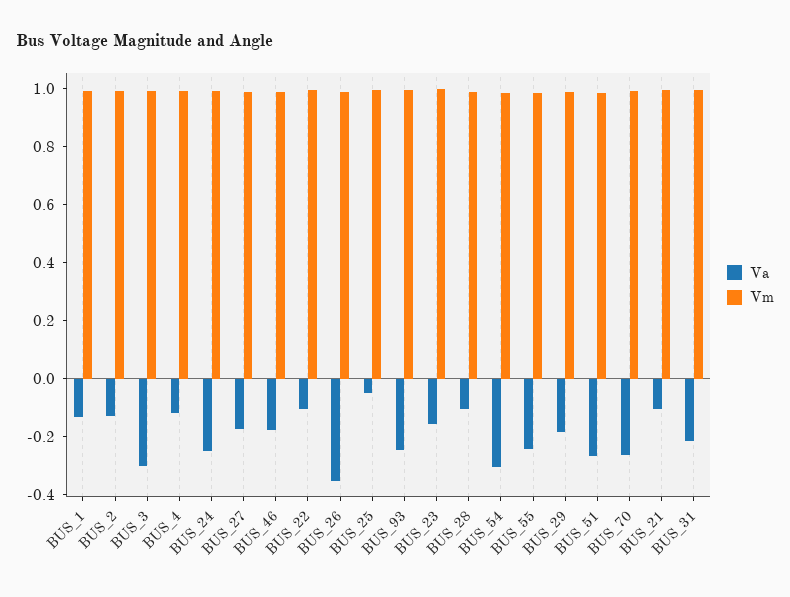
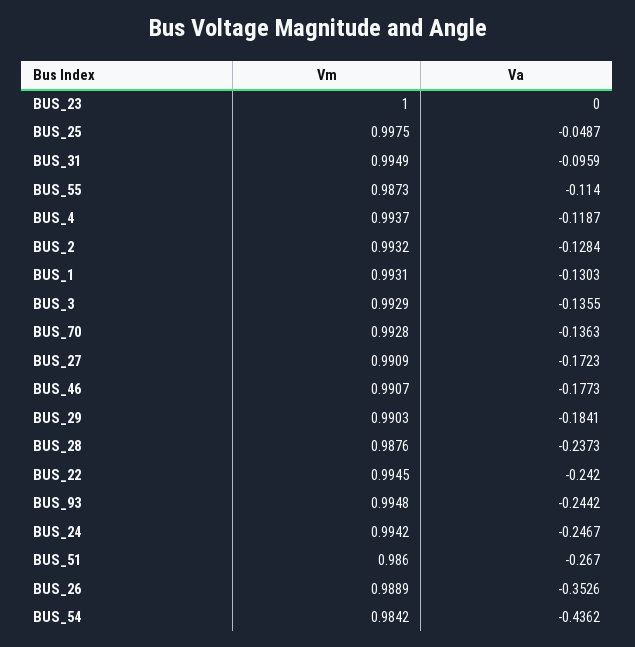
  {
    "Va": {
      "BUS_1": -0.1303,
      "BUS_2": -0.1284,
-     "BUS_3": -0.3,
+     "BUS_3": -0.1355,
      "BUS_4": -0.1187,
      "BUS_24": -0.2467,
      "BUS_27": -0.1723,
      "BUS_46": -0.1773,
-     "BUS_22": -0.1,
+     "BUS_22": -0.242,
      "BUS_26": -0.3526,
      "BUS_25": -0.0487,
      "BUS_93": -0.2442,
-     "BUS_23": -0.15,
+     "BUS_23": 0,
-     "BUS_28": -0.1,
+     "BUS_28": -0.2373,
-     "BUS_54": -0.3,
+     "BUS_54": -0.4362,
-     "BUS_55": -0.25,
+     "BUS_55": -0.114,
      "BUS_29": -0.1841,
      "BUS_51": -0.267,
-     "BUS_70": -0.25,
+     "BUS_70": -0.1363,
-     "BUS_21": -0.1,
-     "BUS_31": -0.2
+     "BUS_31": -0.0959
    },
    "Vm": {
      "BUS_1": 0.9931,
      "BUS_2": 0.9932,
      "BUS_3": 0.9929,
      "BUS_4": 0.9937,
      "BUS_24": 0.9942,
      "BUS_27": 0.9909,
      "BUS_46": 0.9907,
      "BUS_22": 0.9945,
      "BUS_26": 0.9889,
      "BUS_25": 0.9975,
      "BUS_93": 0.9948,
      "BUS_23": 1,
      "BUS_28": 0.9876,
      "BUS_54": 0.9842,
      "BUS_55": 0.9873,
      "BUS_29": 0.9903,
      "BUS_51": 0.986,
      "BUS_70": 0.9928,
-     "BUS_21": 1,
      "BUS_31": 0.9949
    }
  }

